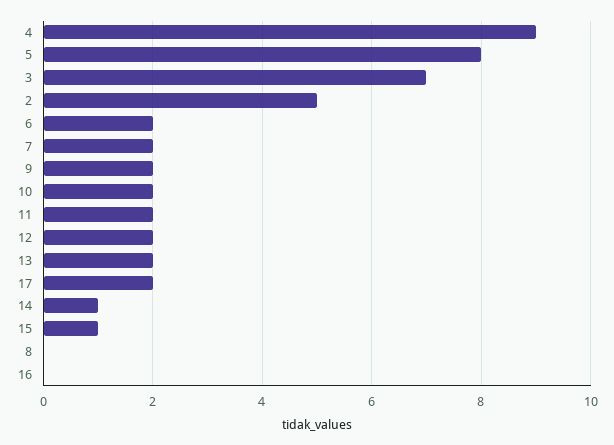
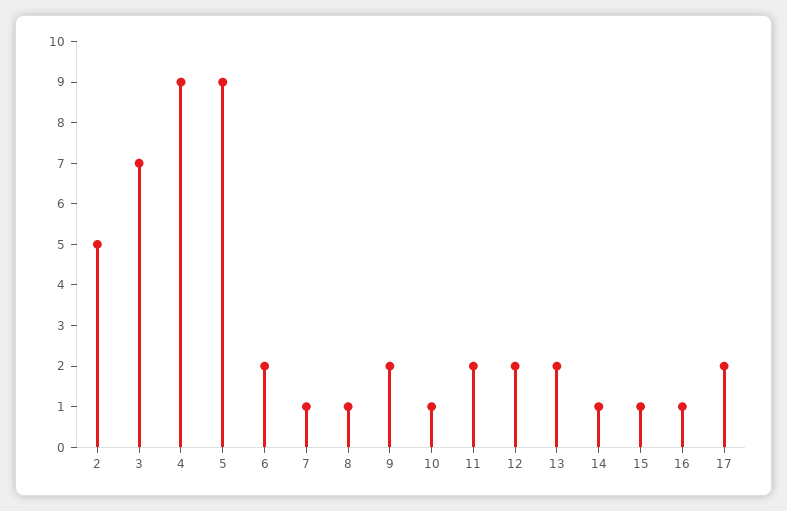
  {
    "4": 9,
-   "5": 8,
+   "5": 9,
    "3": 7,
    "2": 5,
    "6": 2,
-   "7": 2,
+   "7": 1,
    "9": 2,
-   "10": 2,
+   "10": 1,
    "11": 2,
    "12": 2,
    "13": 2,
    "17": 2,
    "14": 1,
    "15": 1,
-   "8": 0,
+   "8": 1,
-   "16": 0
+   "16": 1
  }

